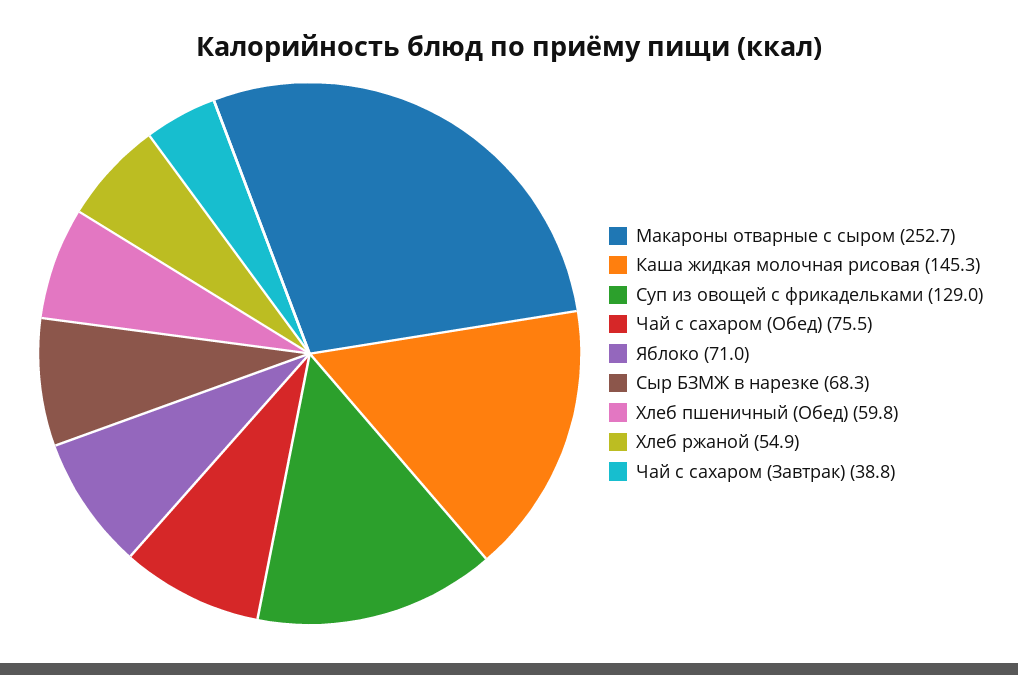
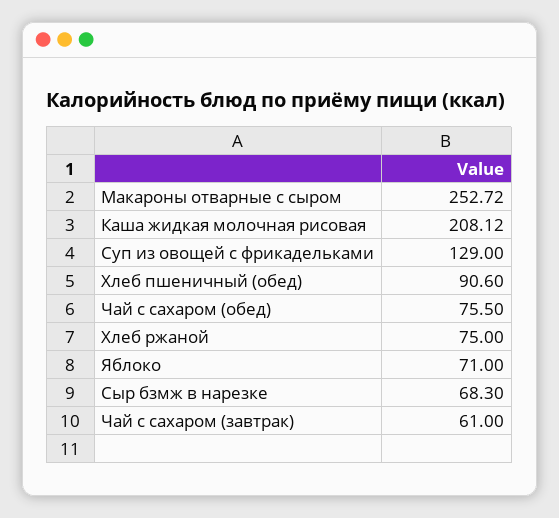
  {
    "Макароны отварные с сыром": 252.72,
-   "Каша жидкая молочная рисовая": 145.3,
+   "Каша жидкая молочная рисовая": 208.12,
    "Суп из овощей с фрикадельками": 129,
    "Чай с сахаром (Обед)": 75.5,
    "Яблоко": 71,
    "Сыр БЗМЖ в нарезке": 68.3,
-   "Хлеб пшеничный (Обед)": 59.8,
+   "Хлеб пшеничный (Обед)": 90.6,
-   "Хлеб ржаной": 54.9,
+   "Хлеб ржаной": 75,
-   "Чай с сахаром (Завтрак)": 38.8
+   "Чай с сахаром (Завтрак)": 61
  }

